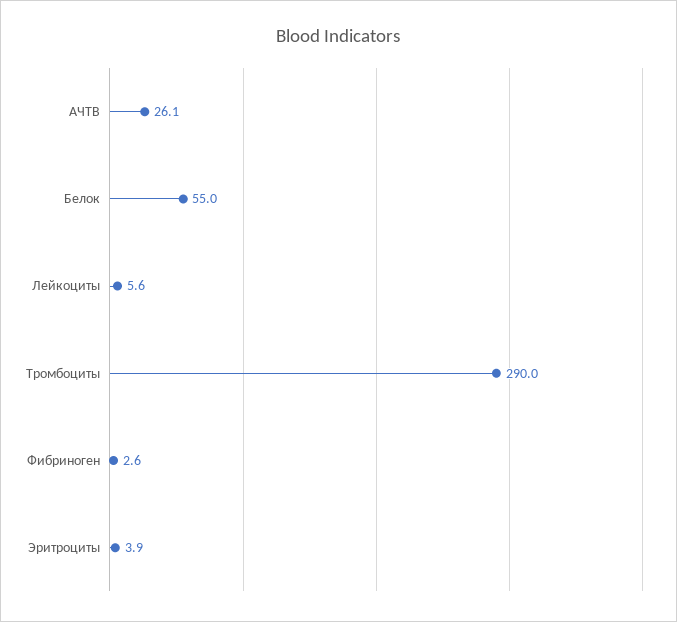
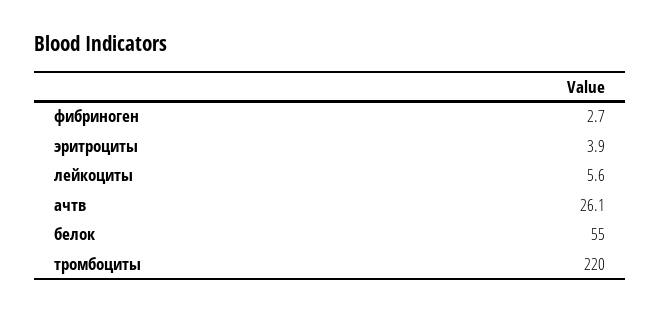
  {
    "АЧТВ": 26.1,
    "Белок": 55,
    "Лейкоциты": 5.6,
-   "Тромбоциты": 290,
+   "Тромбоциты": 220,
-   "Фибриноген": 2.6,
+   "Фибриноген": 2.7,
    "Эритроциты": 3.9
  }

